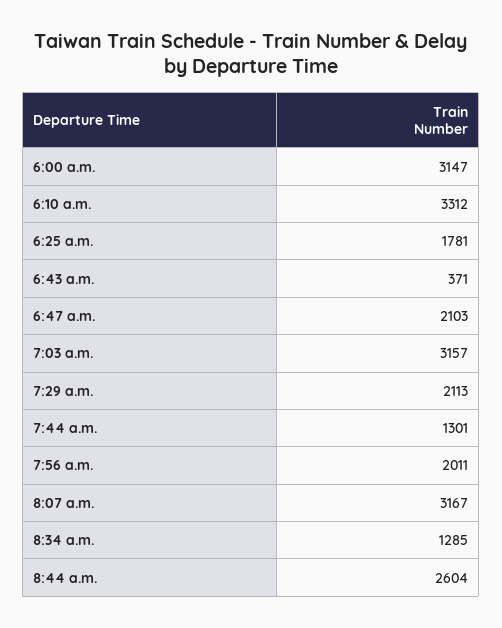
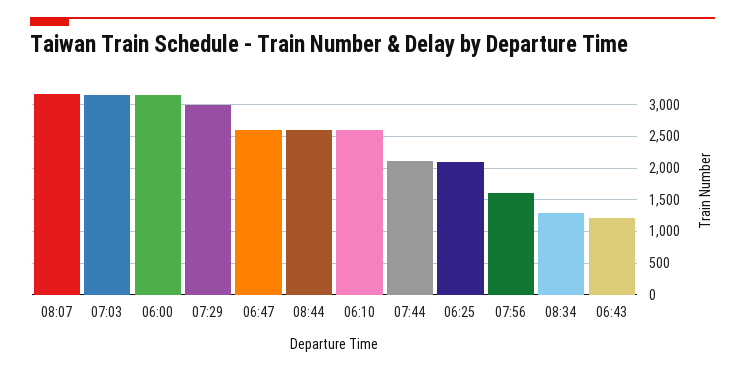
  {
    "6:00 a.m.": 3147,
-   "6:10 a.m.": 3312,
+   "6:10 a.m.": 2600,
-   "6:25 a.m.": 1781,
+   "6:25 a.m.": 2100,
-   "6:43 a.m.": 371,
+   "6:43 a.m.": 1200,
-   "6:47 a.m.": 2103,
+   "6:47 a.m.": 2600,
    "7:03 a.m.": 3157,
-   "7:29 a.m.": 2113,
+   "7:29 a.m.": 3000,
-   "7:44 a.m.": 1301,
+   "7:44 a.m.": 2100,
-   "7:56 a.m.": 2011,
+   "7:56 a.m.": 1600,
    "8:07 a.m.": 3167,
    "8:34 a.m.": 1285,
    "8:44 a.m.": 2604
  }

